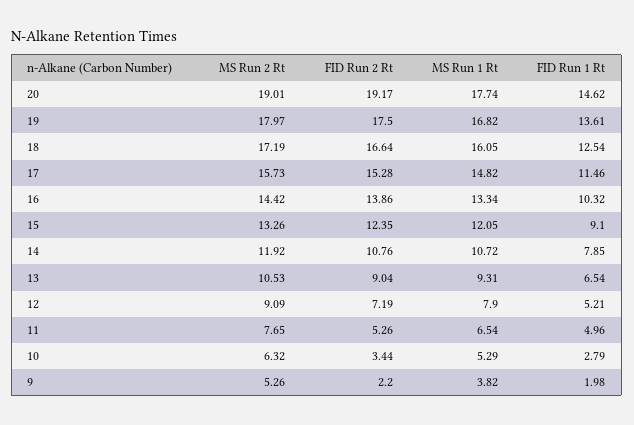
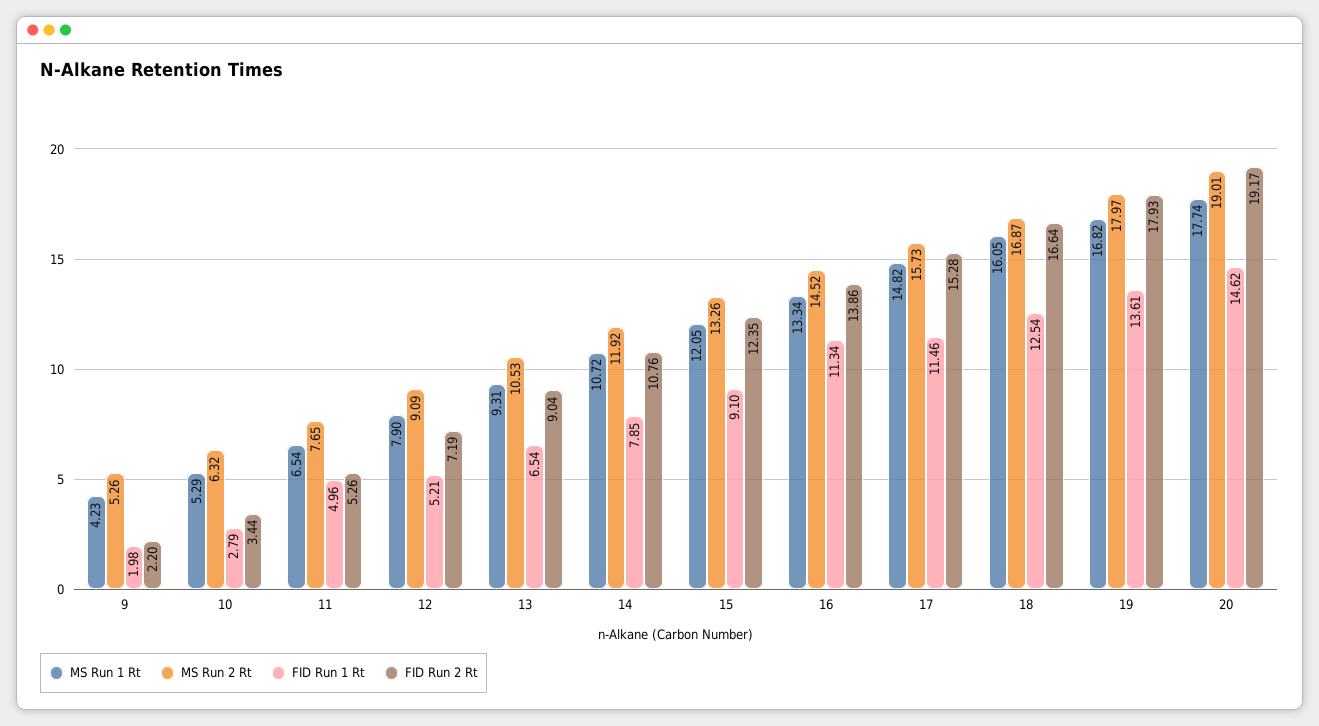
  {
    "MS Run 2 Rt": {
      "20": 19.01,
      "19": 17.97,
-     "18": 17.19,
+     "18": 16.87,
      "17": 15.73,
-     "16": 14.42,
+     "16": 14.52,
      "15": 13.26,
      "14": 11.92,
      "13": 10.53,
      "12": 9.09,
      "11": 7.65,
      "10": 6.32,
      "9": 5.26
    },
    "FID Run 2 Rt": {
      "20": 19.17,
-     "19": 17.5,
+     "19": 17.93,
      "18": 16.64,
      "17": 15.28,
      "16": 13.86,
      "15": 12.35,
      "14": 10.76,
      "13": 9.04,
      "12": 7.19,
      "11": 5.26,
      "10": 3.44,
      "9": 2.2
    },
    "MS Run 1 Rt": {
      "20": 17.74,
      "19": 16.82,
      "18": 16.05,
      "17": 14.82,
      "16": 13.34,
      "15": 12.05,
      "14": 10.72,
      "13": 9.31,
      "12": 7.9,
      "11": 6.54,
      "10": 5.29,
-     "9": 3.82
+     "9": 4.23
    },
    "FID Run 1 Rt": {
      "20": 14.62,
      "19": 13.61,
      "18": 12.54,
      "17": 11.46,
-     "16": 10.32,
+     "16": 11.34,
      "15": 9.1,
      "14": 7.85,
      "13": 6.54,
      "12": 5.21,
      "11": 4.96,
      "10": 2.79,
      "9": 1.98
    }
  }

